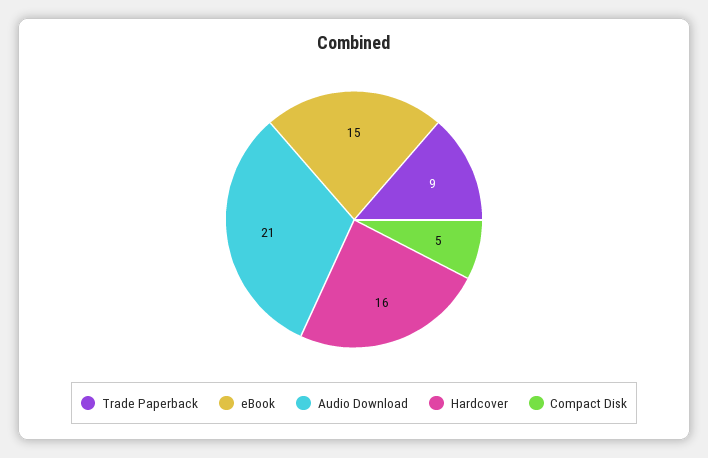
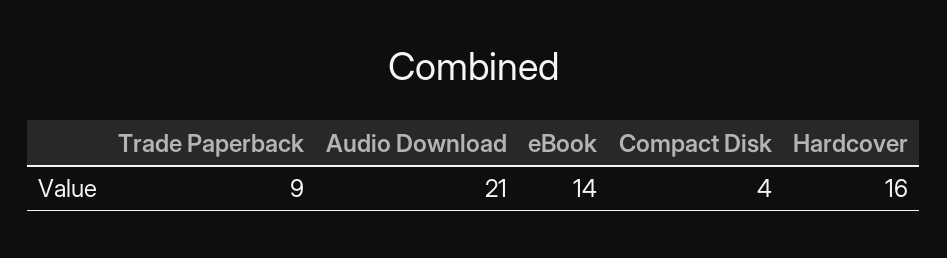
  {
    "Trade Paperback": 9,
-   "eBook": 15,
+   "eBook": 14,
    "Audio Download": 21,
    "Hardcover": 16,
-   "Compact Disk": 5
+   "Compact Disk": 4
  }

